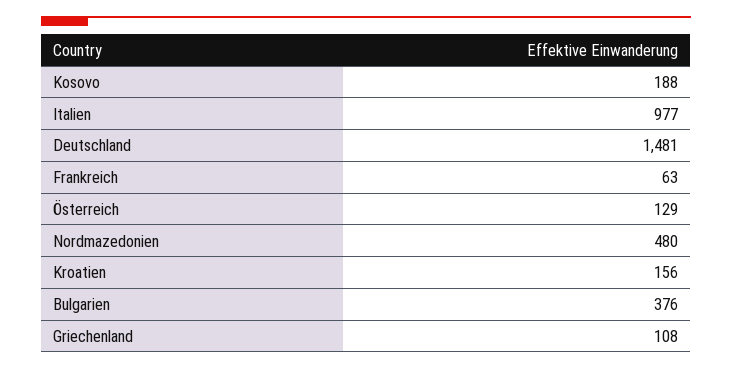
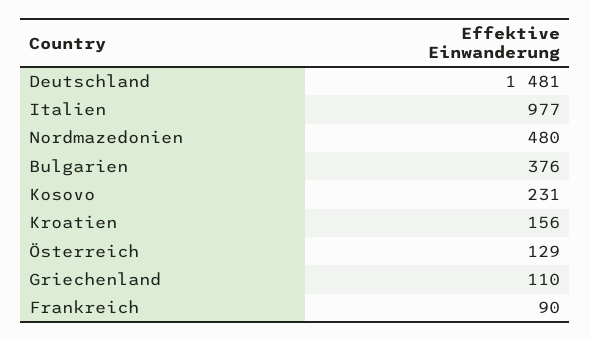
  {
-   "Kosovo": 188,
+   "Kosovo": 231,
    "Italien": 977,
    "Deutschland": 1481,
-   "Frankreich": 63,
+   "Frankreich": 90,
    "Österreich": 129,
    "Nordmazedonien": 480,
    "Kroatien": 156,
    "Bulgarien": 376,
-   "Griechenland": 108
+   "Griechenland": 110
  }

